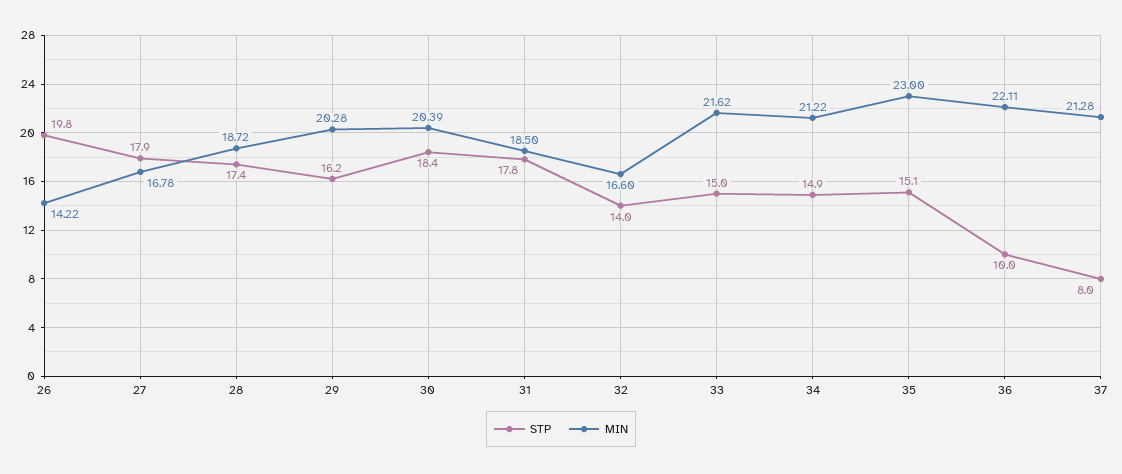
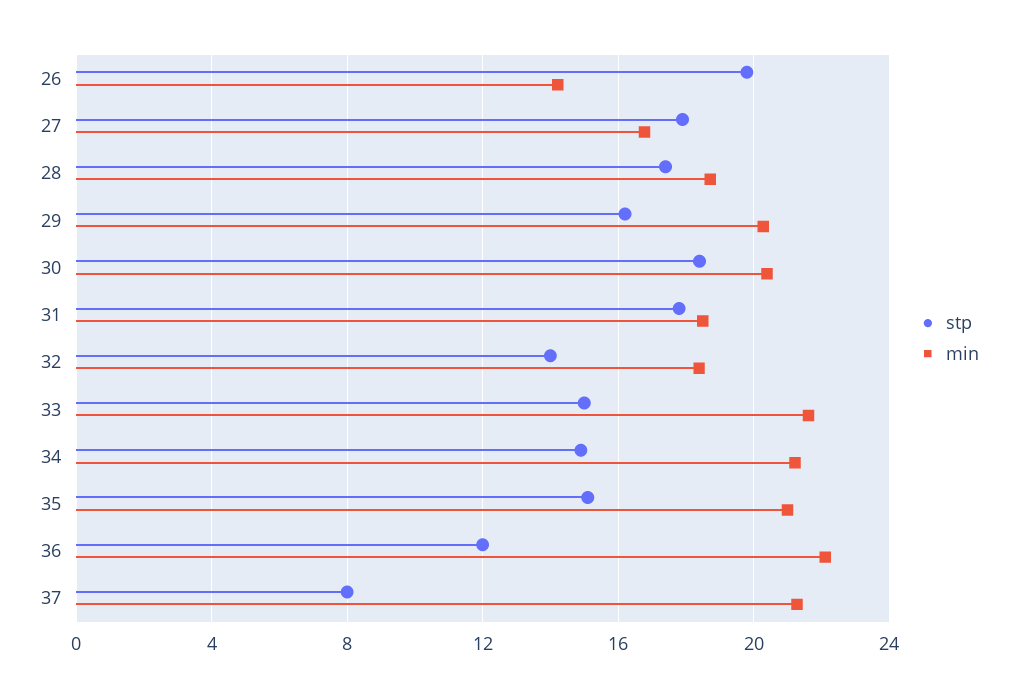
  {
    "STP": {
      "26": 19.8,
      "27": 17.9,
      "28": 17.4,
      "29": 16.2,
      "30": 18.4,
      "31": 17.8,
      "32": 14,
      "33": 15,
      "34": 14.9,
      "35": 15.1,
-     "36": 10,
+     "36": 12,
      "37": 8
    },
    "MIN": {
      "26": 14.22,
      "27": 16.78,
      "28": 18.72,
      "29": 20.28,
      "30": 20.39,
      "31": 18.5,
-     "32": 16.6,
+     "32": 18.5,
      "33": 21.62,
      "34": 21.22,
-     "35": 23,
+     "35": 21,
      "36": 22.11,
      "37": 21.28
    }
  }

